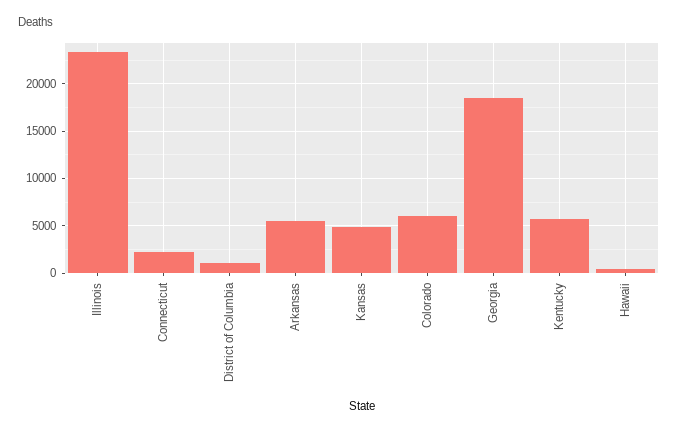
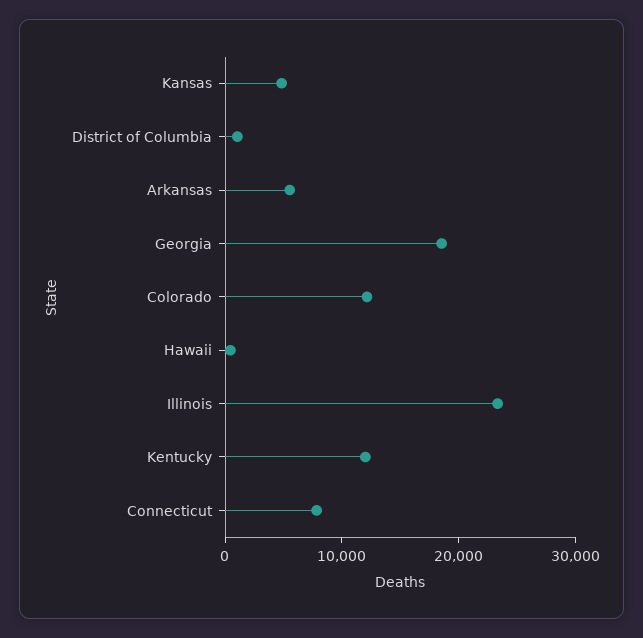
  {
    "Illinois": 23000,
-   "Connecticut": 2000,
+   "Connecticut": 8000,
    "District of Columbia": 1000,
    "Arkansas": 6000,
    "Kansas": 5000,
-   "Colorado": 6000,
+   "Colorado": 12000,
    "Georgia": 19000,
-   "Kentucky": 6000,
+   "Kentucky": 12000,
    "Hawaii": 0
  }

